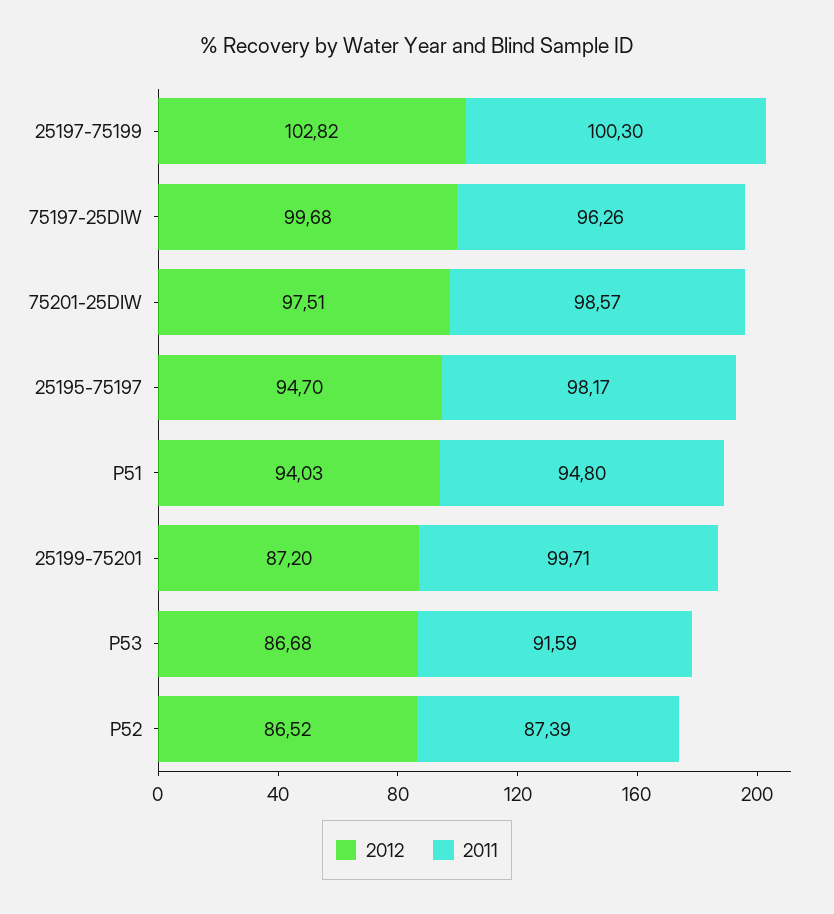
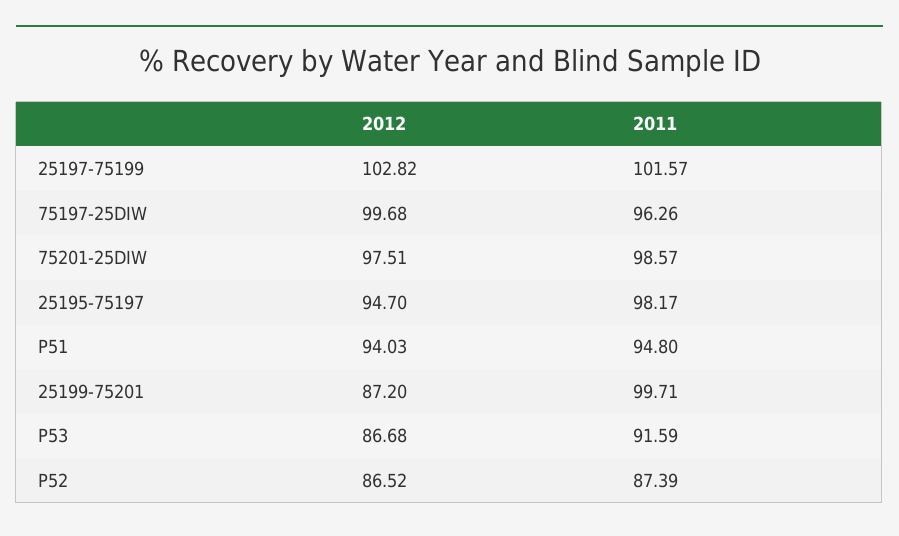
  {
    "2012": {
      "25197-75199": 102.82,
      "75197-25DIW": 99.68,
      "75201-25DIW": 97.51,
      "25195-75197": 94.7,
      "P51": 94.03,
      "25199-75201": 87.2,
      "P53": 86.68,
      "P52": 86.52
    },
    "2011": {
-     "25197-75199": 100.3,
+     "25197-75199": 101.57,
      "75197-25DIW": 96.26,
      "75201-25DIW": 98.57,
      "25195-75197": 98.17,
      "P51": 94.8,
      "25199-75201": 99.71,
      "P53": 91.59,
      "P52": 87.39
    }
  }

